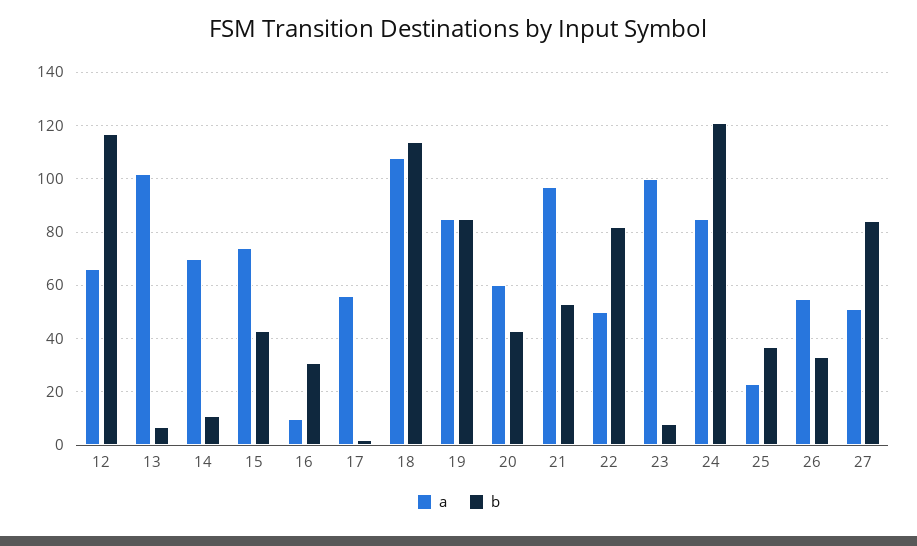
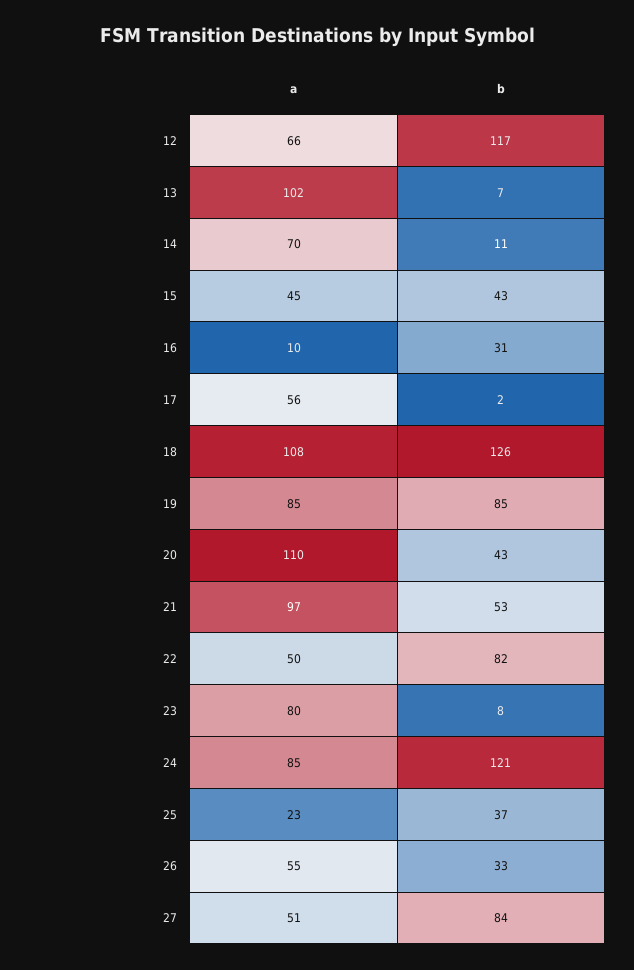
  {
    "a": {
      "12": 66,
      "13": 102,
      "14": 70,
-     "15": 75,
+     "15": 45,
      "16": 10,
      "17": 56,
      "18": 108,
      "19": 85,
-     "20": 60,
+     "20": 110,
      "21": 97,
      "22": 50,
-     "23": 100,
+     "23": 80,
      "24": 85,
      "25": 23,
      "26": 55,
      "27": 51
    },
    "b": {
      "12": 117,
      "13": 7,
      "14": 11,
      "15": 43,
      "16": 31,
      "17": 2,
-     "18": 115,
+     "18": 126,
      "19": 85,
      "20": 43,
      "21": 53,
      "22": 82,
      "23": 8,
      "24": 121,
      "25": 37,
      "26": 33,
      "27": 84
    }
  }

